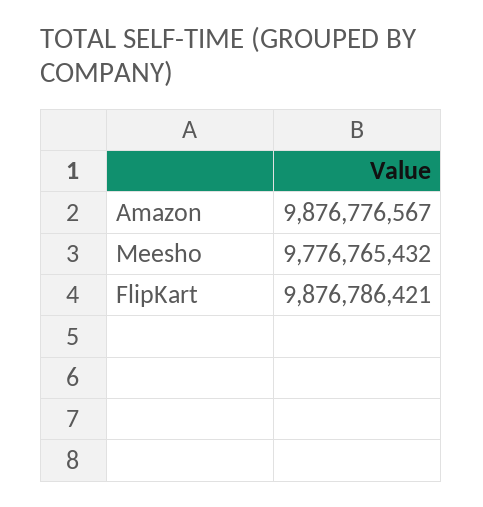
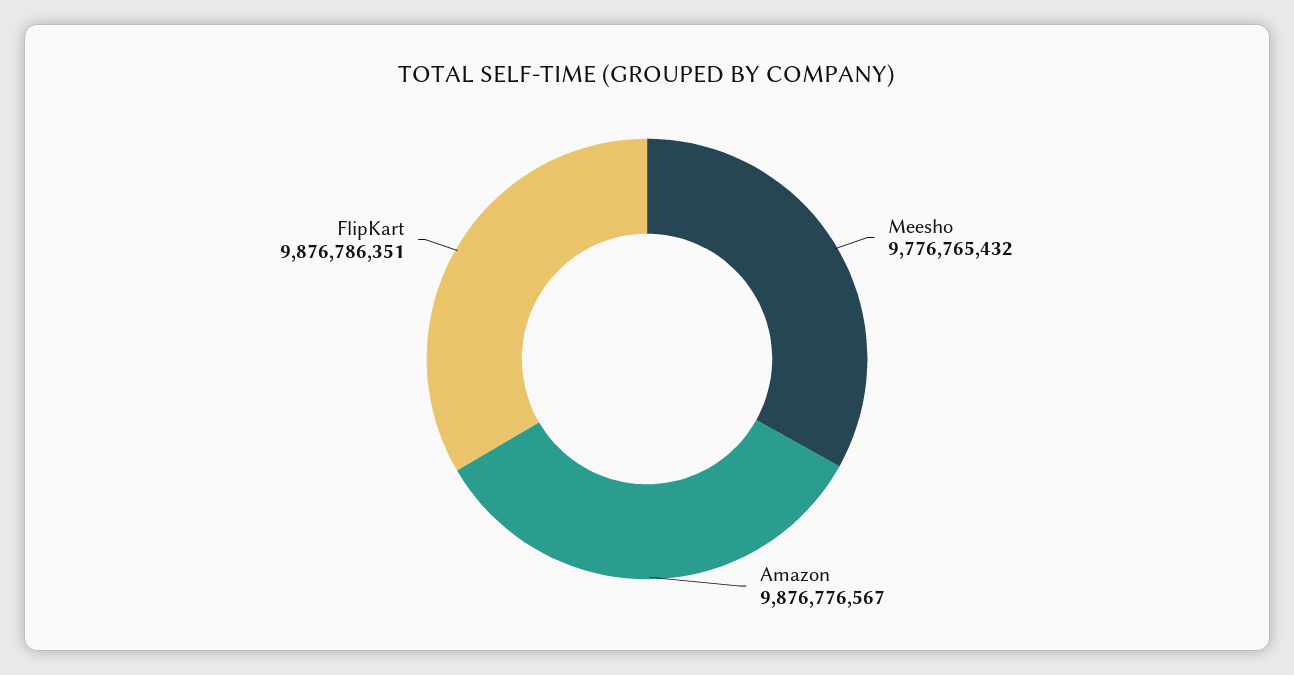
  {
    "Amazon": 9876776567,
    "Meesho": 9776765432,
-   "FlipKart": 9876786421
+   "FlipKart": 9876786351
  }

